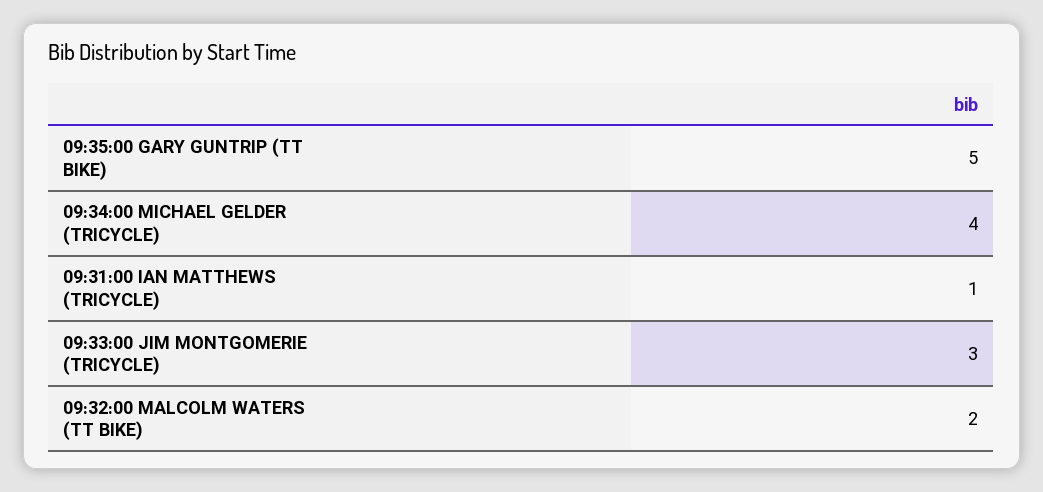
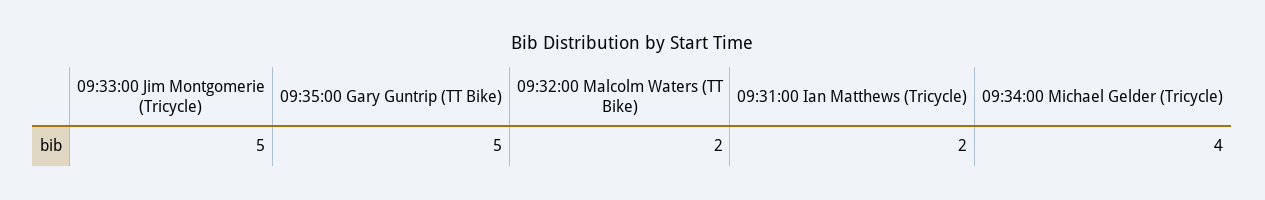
  {
    "09:35:00 GARY GUNTRIP (TT BIKE)": 5,
    "09:34:00 MICHAEL GELDER (TRICYCLE)": 4,
-   "09:31:00 IAN MATTHEWS (TRICYCLE)": 1,
+   "09:31:00 IAN MATTHEWS (TRICYCLE)": 2,
-   "09:33:00 JIM MONTGOMERIE (TRICYCLE)": 3,
+   "09:33:00 JIM MONTGOMERIE (TRICYCLE)": 5,
    "09:32:00 MALCOLM WATERS (TT BIKE)": 2
  }

